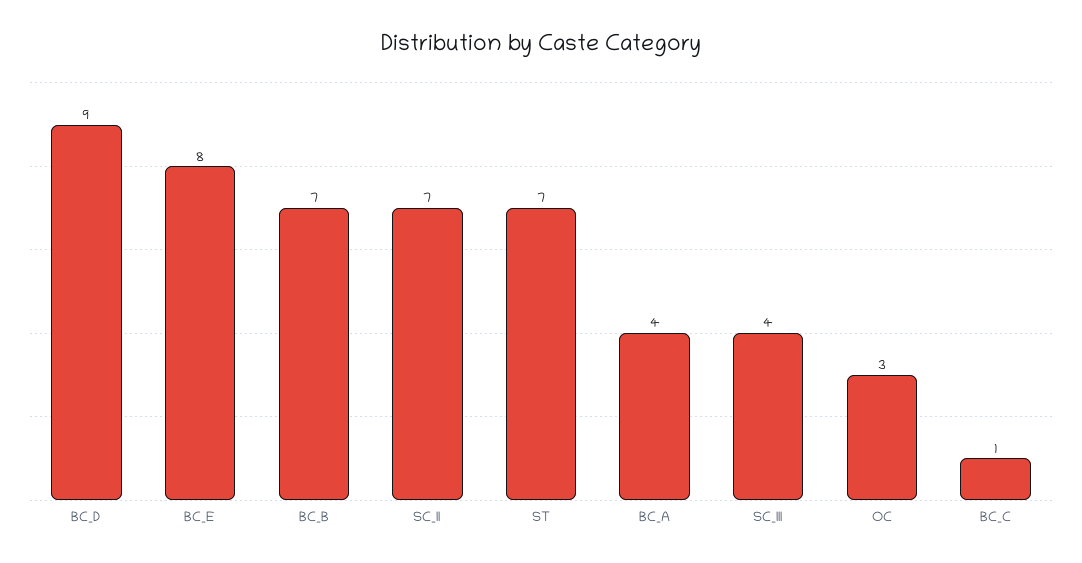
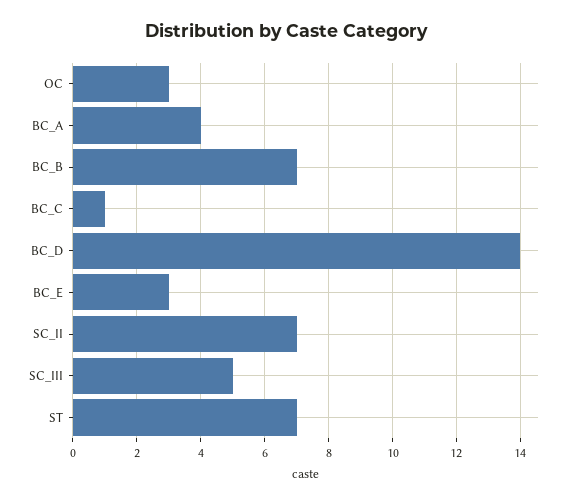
  {
-   "BC_D": 9,
+   "BC_D": 14,
-   "BC_E": 8,
+   "BC_E": 3,
    "BC_B": 7,
    "SC_II": 7,
    "ST": 7,
    "BC_A": 4,
-   "SC_III": 4,
+   "SC_III": 5,
    "OC": 3,
    "BC_C": 1
  }

